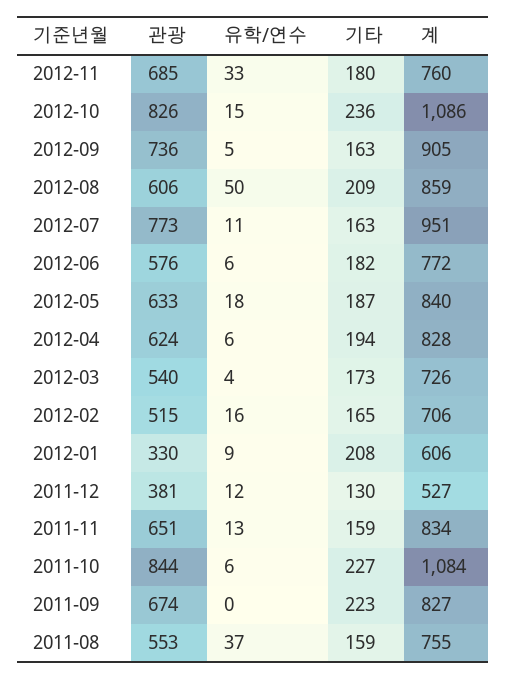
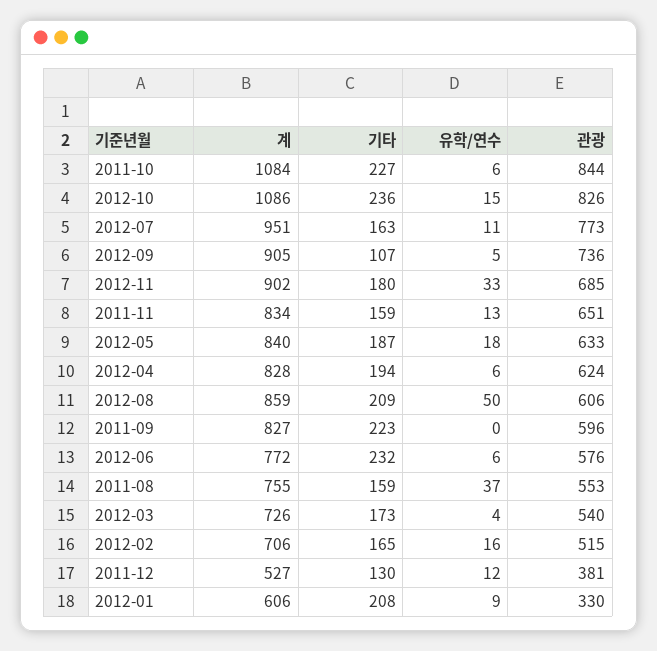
  {
    "관광": {
      "2012-11": 685,
      "2012-10": 826,
      "2012-09": 736,
      "2012-08": 606,
      "2012-07": 773,
      "2012-06": 576,
      "2012-05": 633,
      "2012-04": 624,
      "2012-03": 540,
      "2012-02": 515,
      "2012-01": 330,
      "2011-12": 381,
      "2011-11": 651,
      "2011-10": 844,
-     "2011-09": 674,
+     "2011-09": 596,
      "2011-08": 553
    },
    "유학/연수": {
      "2012-11": 33,
      "2012-10": 15,
      "2012-09": 5,
      "2012-08": 50,
      "2012-07": 11,
      "2012-06": 6,
      "2012-05": 18,
      "2012-04": 6,
      "2012-03": 4,
      "2012-02": 16,
      "2012-01": 9,
      "2011-12": 12,
      "2011-11": 13,
      "2011-10": 6,
      "2011-09": 0,
      "2011-08": 37
    },
    "기타": {
      "2012-11": 180,
      "2012-10": 236,
-     "2012-09": 163,
+     "2012-09": 107,
      "2012-08": 209,
      "2012-07": 163,
-     "2012-06": 182,
+     "2012-06": 232,
      "2012-05": 187,
      "2012-04": 194,
      "2012-03": 173,
      "2012-02": 165,
      "2012-01": 208,
      "2011-12": 130,
      "2011-11": 159,
      "2011-10": 227,
      "2011-09": 223,
      "2011-08": 159
    },
    "계": {
-     "2012-11": 760,
+     "2012-11": 902,
      "2012-10": 1086,
      "2012-09": 905,
      "2012-08": 859,
      "2012-07": 951,
      "2012-06": 772,
      "2012-05": 840,
      "2012-04": 828,
      "2012-03": 726,
      "2012-02": 706,
      "2012-01": 606,
      "2011-12": 527,
      "2011-11": 834,
      "2011-10": 1084,
      "2011-09": 827,
      "2011-08": 755
    }
  }

